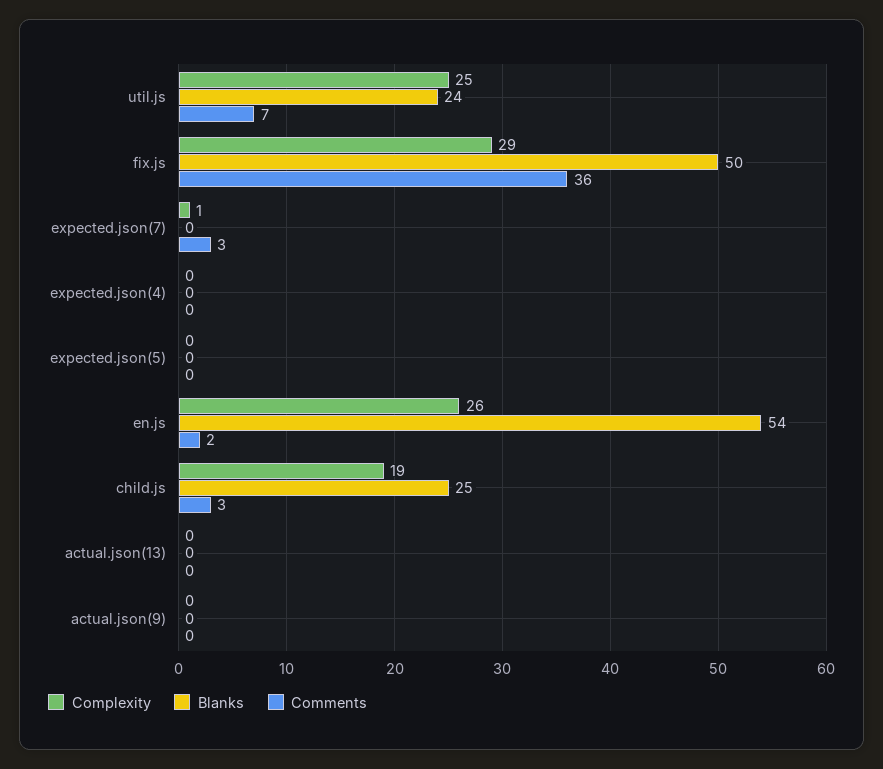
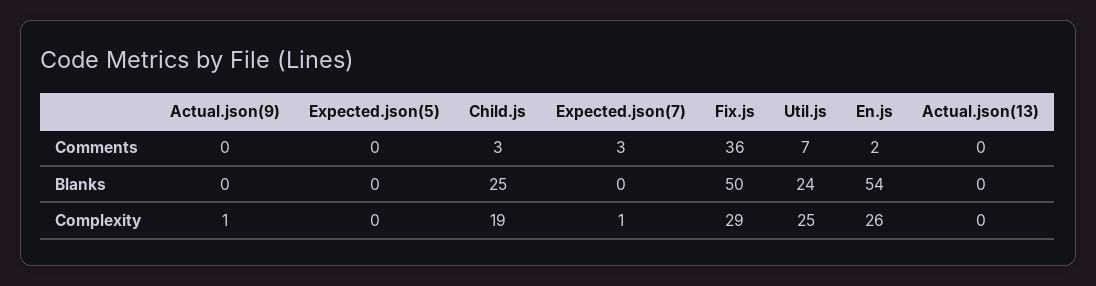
  {
    "Complexity": {
      "util.js": 25,
      "fix.js": 29,
      "expected.json(7)": 1,
-     "expected.json(4)": 0,
      "expected.json(5)": 0,
      "en.js": 26,
      "child.js": 19,
      "actual.json(13)": 0,
-     "actual.json(9)": 0
+     "actual.json(9)": 1
    },
    "Blanks": {
      "util.js": 24,
      "fix.js": 50,
      "expected.json(7)": 0,
-     "expected.json(4)": 0,
      "expected.json(5)": 0,
      "en.js": 54,
      "child.js": 25,
      "actual.json(13)": 0,
      "actual.json(9)": 0
    },
    "Comments": {
      "util.js": 7,
      "fix.js": 36,
      "expected.json(7)": 3,
-     "expected.json(4)": 0,
      "expected.json(5)": 0,
      "en.js": 2,
      "child.js": 3,
      "actual.json(13)": 0,
      "actual.json(9)": 0
    }
  }

